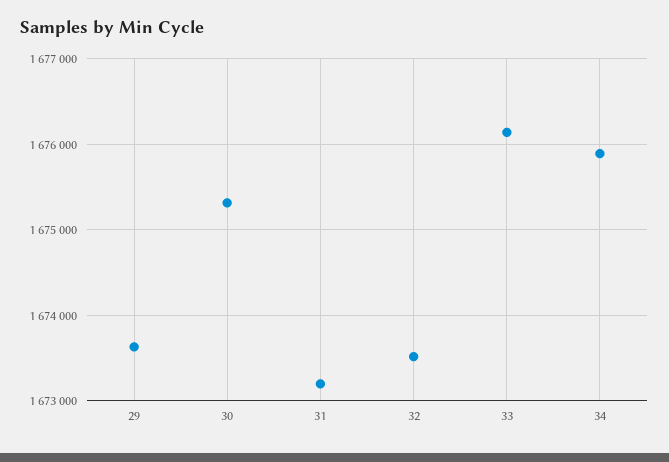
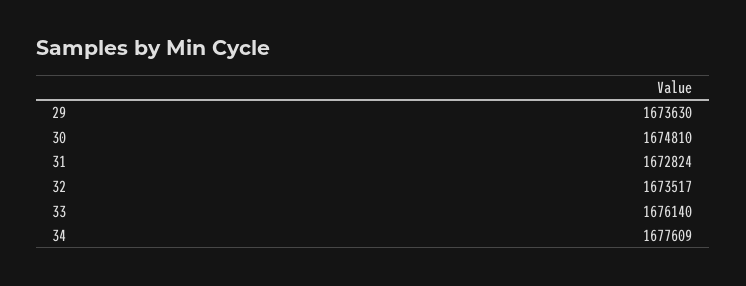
  {
    "29": 1673630,
-   "30": 1675300,
+   "30": 1674810,
-   "31": 1673200,
+   "31": 1672824,
    "32": 1673517,
    "33": 1676140,
-   "34": 1675900
+   "34": 1677609
  }

